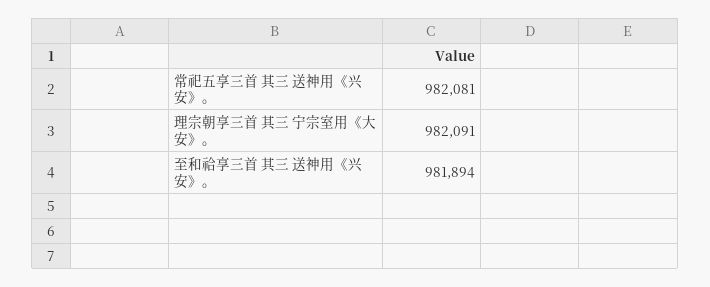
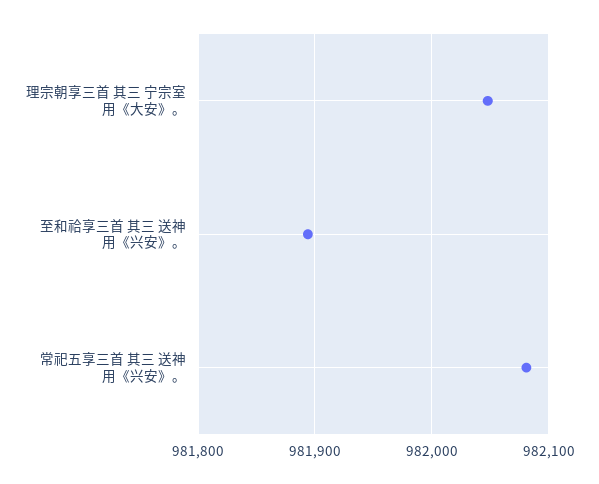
  {
    "常祀五享三首 其三 送神用《兴安》。": 982081,
-   "理宗朝享三首 其三 宁宗室用《大安》。": 982091,
+   "理宗朝享三首 其三 宁宗室用《大安》。": 982050,
    "至和祫享三首 其三 送神用《兴安》。": 981894
  }

